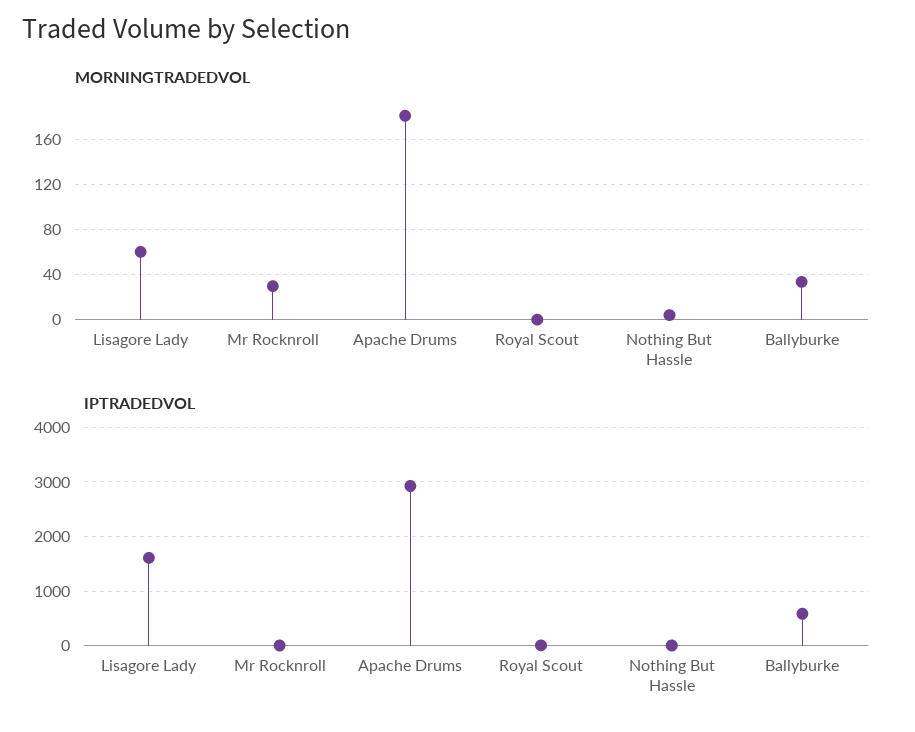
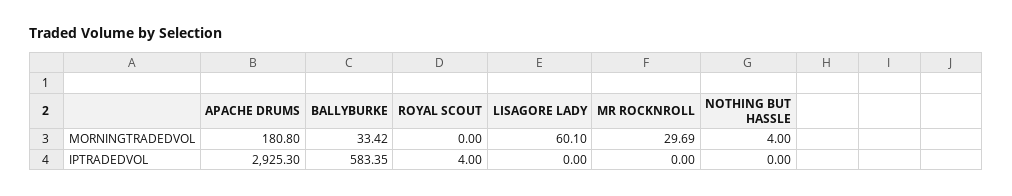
  {
    "MORNINGTRADEDVOL": {
      "Lisagore Lady": 60.1,
      "Mr Rocknroll": 29.69,
      "Apache Drums": 180.8,
      "Royal Scout": 0,
      "Nothing But Hassle": 4,
      "Ballyburke": 33.42
    },
    "IPTRADEDVOL": {
-     "Lisagore Lady": 1600,
+     "Lisagore Lady": 0,
      "Mr Rocknroll": 0,
      "Apache Drums": 2925.3,
      "Royal Scout": 4,
      "Nothing But Hassle": 0,
      "Ballyburke": 583.35
    }
  }

